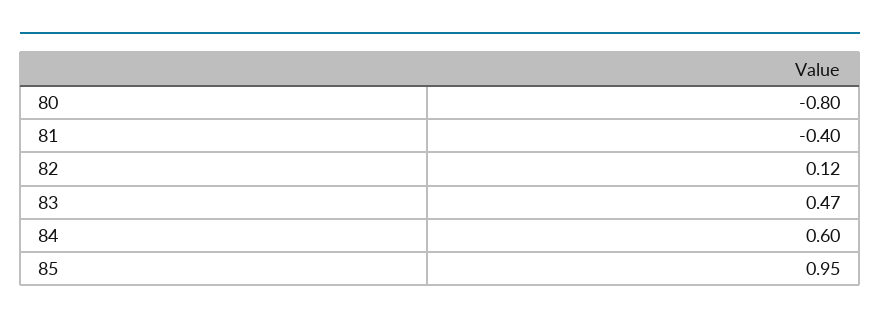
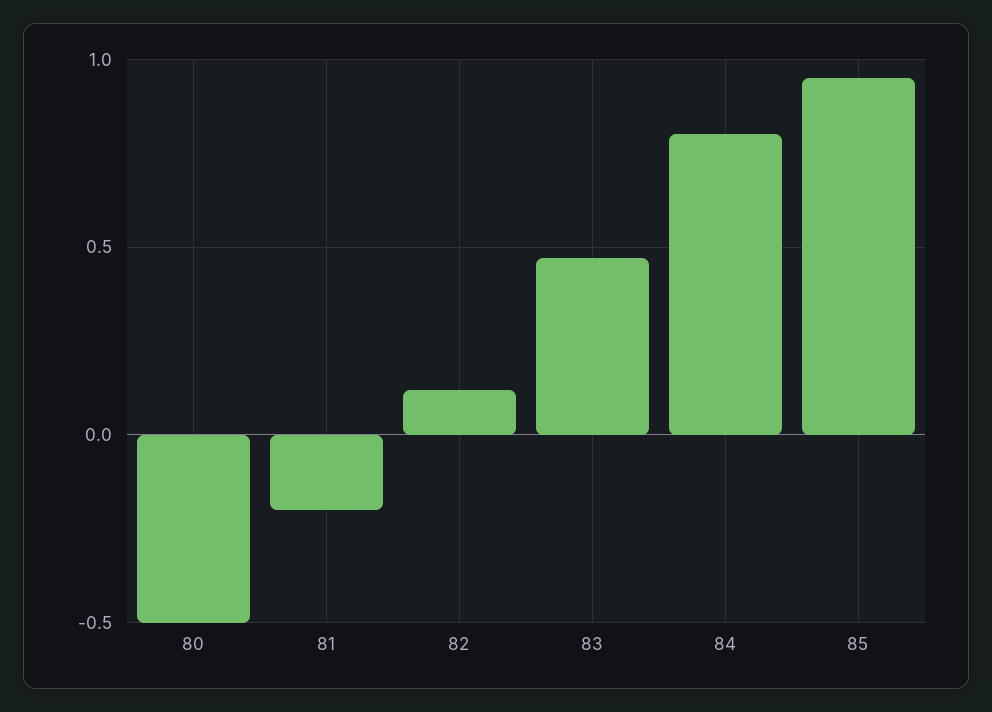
  {
-   "80": -0.8,
+   "80": -0.5,
-   "81": -0.4,
+   "81": -0.2,
    "82": 0.12,
    "83": 0.47,
-   "84": 0.6,
+   "84": 0.8,
    "85": 0.95
  }

